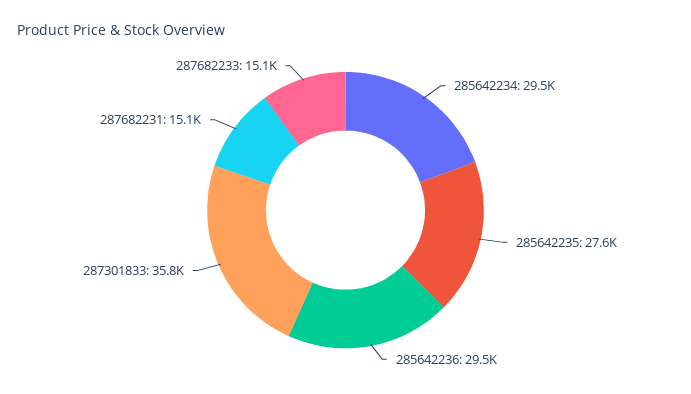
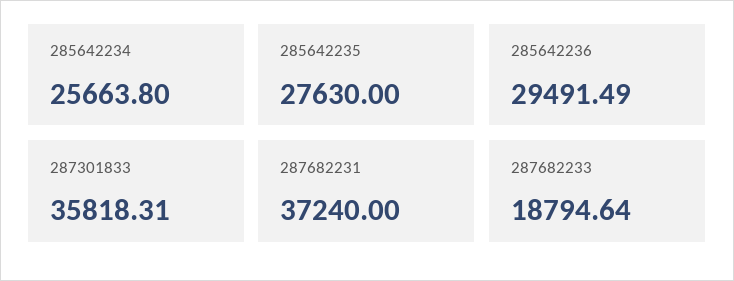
  {
-   "285642234": 29500,
+   "285642234": 25663.8,
    "285642235": 27630,
    "285642236": 29491.49,
    "287301833": 35818.31,
-   "287682231": 15100,
+   "287682231": 37240,
-   "287682233": 15100
+   "287682233": 18794.64
  }

